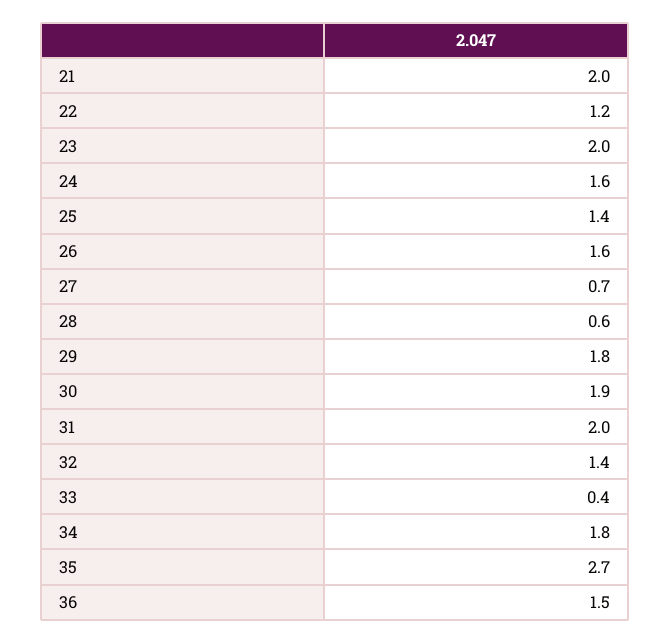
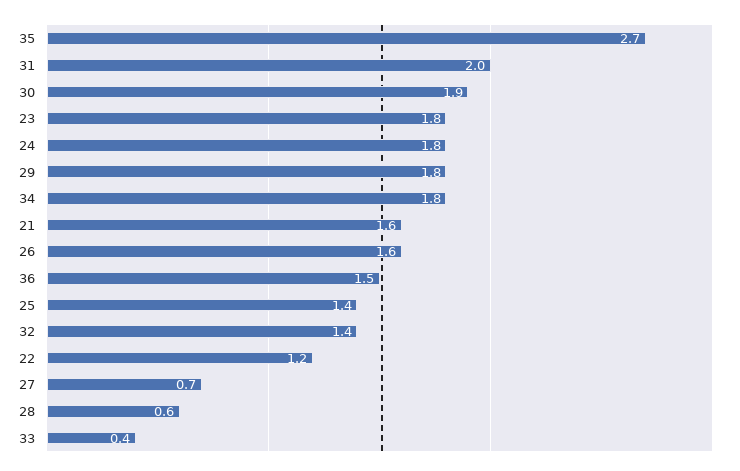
  {
-   "21": 2,
+   "21": 1.6,
    "22": 1.2,
-   "23": 2,
+   "23": 1.8,
-   "24": 1.6,
+   "24": 1.8,
    "25": 1.4,
    "26": 1.6,
    "27": 0.7,
    "28": 0.6,
    "29": 1.8,
    "30": 1.9,
    "31": 2,
    "32": 1.4,
    "33": 0.4,
    "34": 1.8,
    "35": 2.7,
    "36": 1.5
  }

